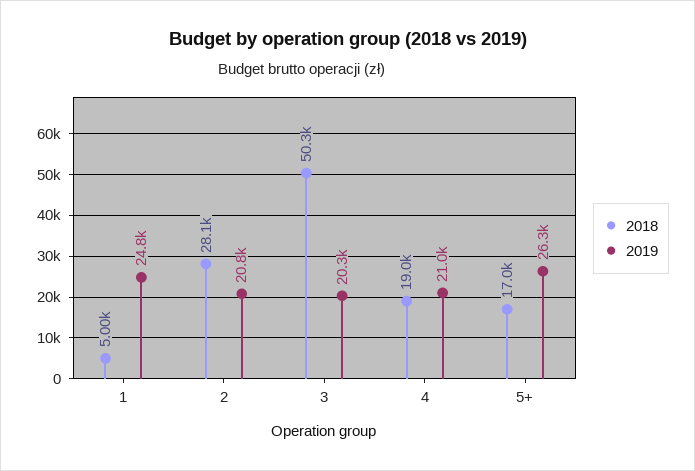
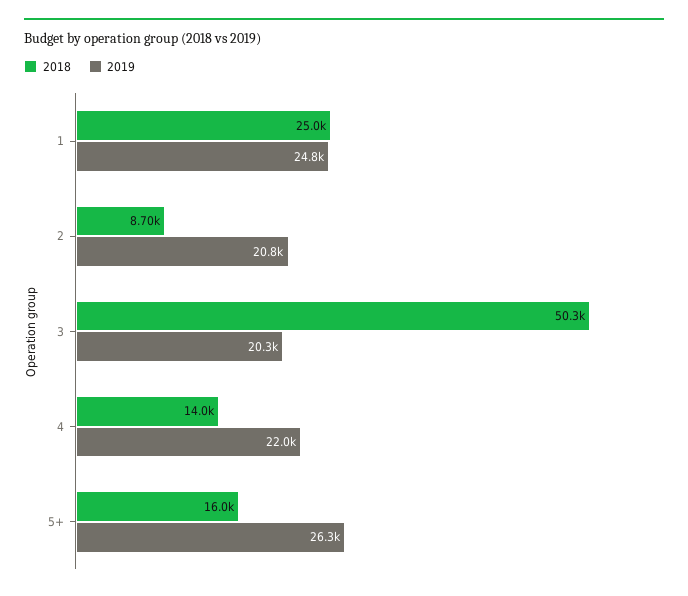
  {
    "2018": {
-     "1": 5000,
+     "1": 25000,
-     "2": 28100,
+     "2": 8700,
      "3": 50300,
-     "4": 19000,
+     "4": 14000,
-     "5+": 17000
+     "5+": 16000
    },
    "2019": {
      "1": 24800,
      "2": 20800,
      "3": 20300,
-     "4": 21000,
+     "4": 22000,
      "5+": 26300
    }
  }

